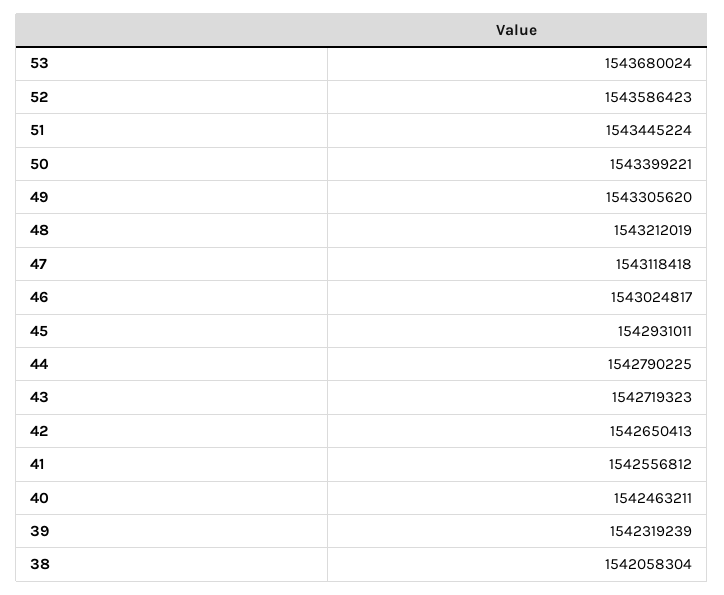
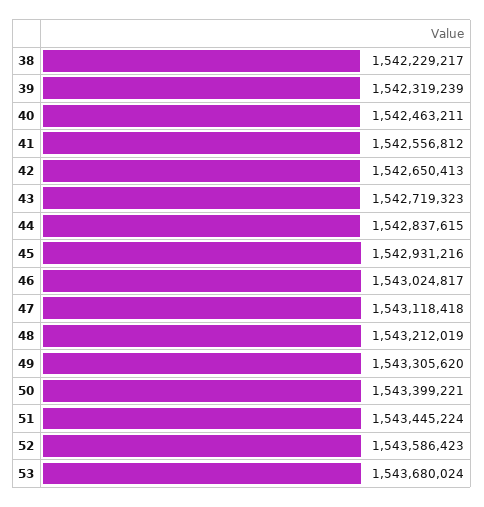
  {
    "53": 1543680024,
    "52": 1543586423,
    "51": 1543445224,
    "50": 1543399221,
    "49": 1543305620,
    "48": 1543212019,
    "47": 1543118418,
    "46": 1543024817,
-   "45": 1542931011,
+   "45": 1542931216,
-   "44": 1542790225,
+   "44": 1542837615,
    "43": 1542719323,
    "42": 1542650413,
    "41": 1542556812,
    "40": 1542463211,
    "39": 1542319239,
-   "38": 1542058304
+   "38": 1542229217
  }

